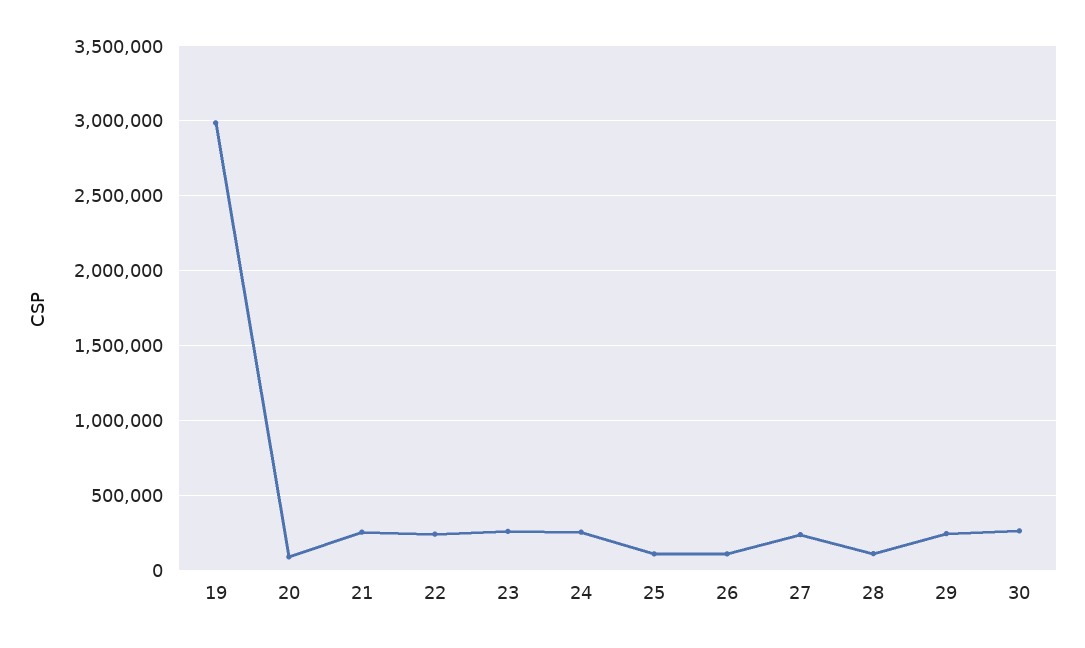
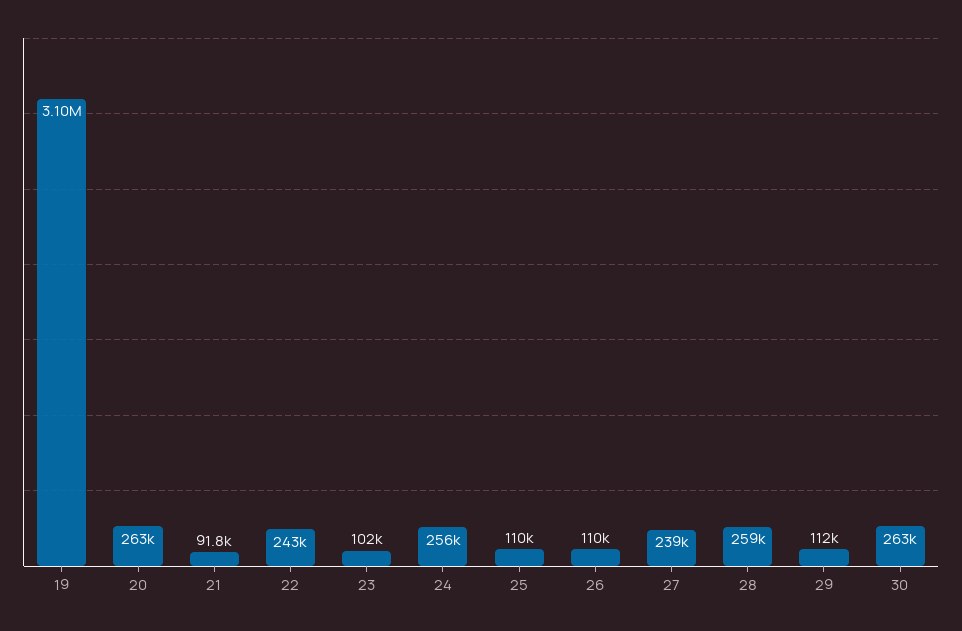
  {
-   "19": 3000000,
+   "19": 3100000,
-   "20": 100000,
+   "20": 263000,
-   "21": 250000,
+   "21": 91800,
    "22": 243000,
-   "23": 250000,
+   "23": 102000,
    "24": 256000,
    "25": 110000,
    "26": 110000,
    "27": 239000,
-   "28": 100000,
+   "28": 259000,
-   "29": 250000,
+   "29": 112000,
    "30": 263000
  }

